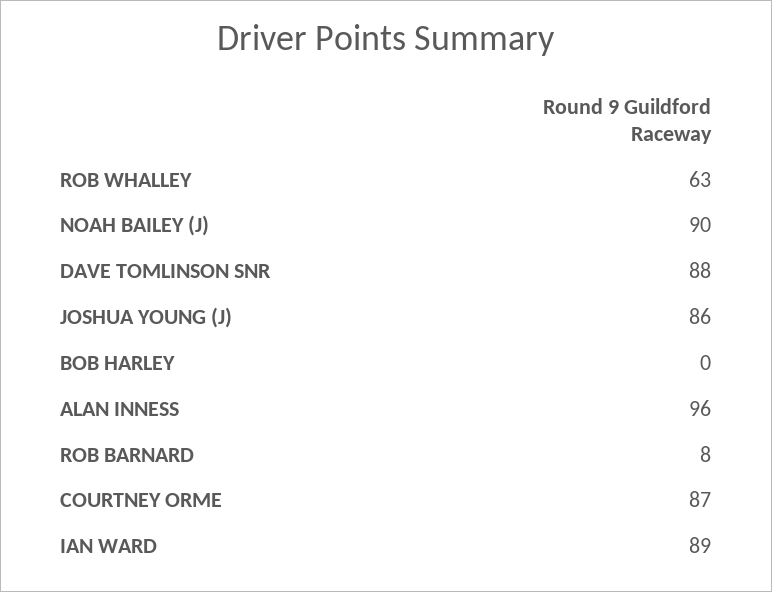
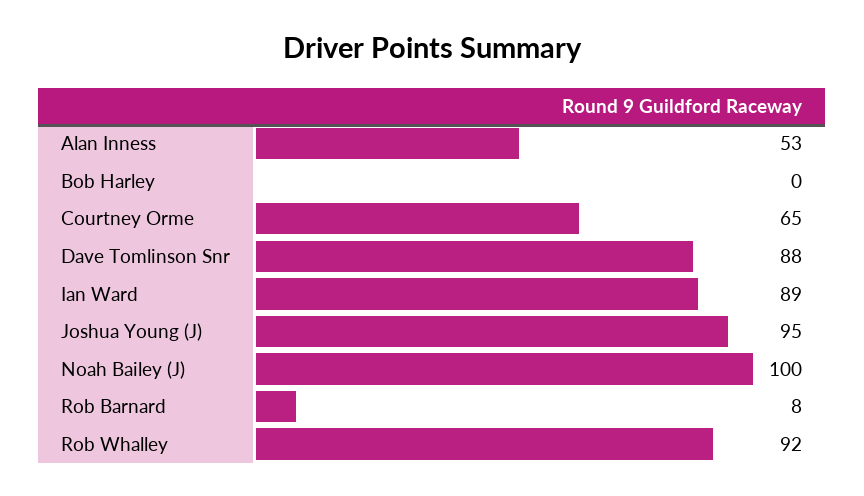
  {
-   "ROB WHALLEY": 63,
+   "ROB WHALLEY": 92,
-   "NOAH BAILEY (J)": 90,
+   "NOAH BAILEY (J)": 100,
    "DAVE TOMLINSON SNR": 88,
-   "JOSHUA YOUNG (J)": 86,
+   "JOSHUA YOUNG (J)": 95,
    "BOB HARLEY": 0,
-   "ALAN INNESS": 96,
+   "ALAN INNESS": 53,
    "ROB BARNARD": 8,
-   "COURTNEY ORME": 87,
+   "COURTNEY ORME": 65,
    "IAN WARD": 89
  }

